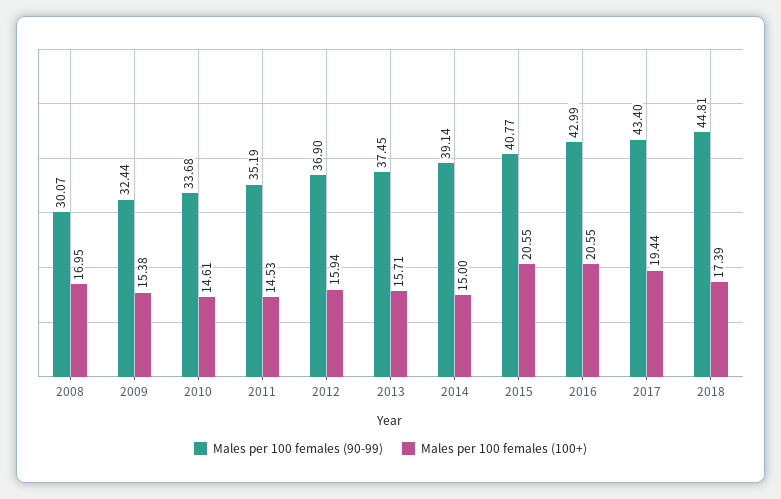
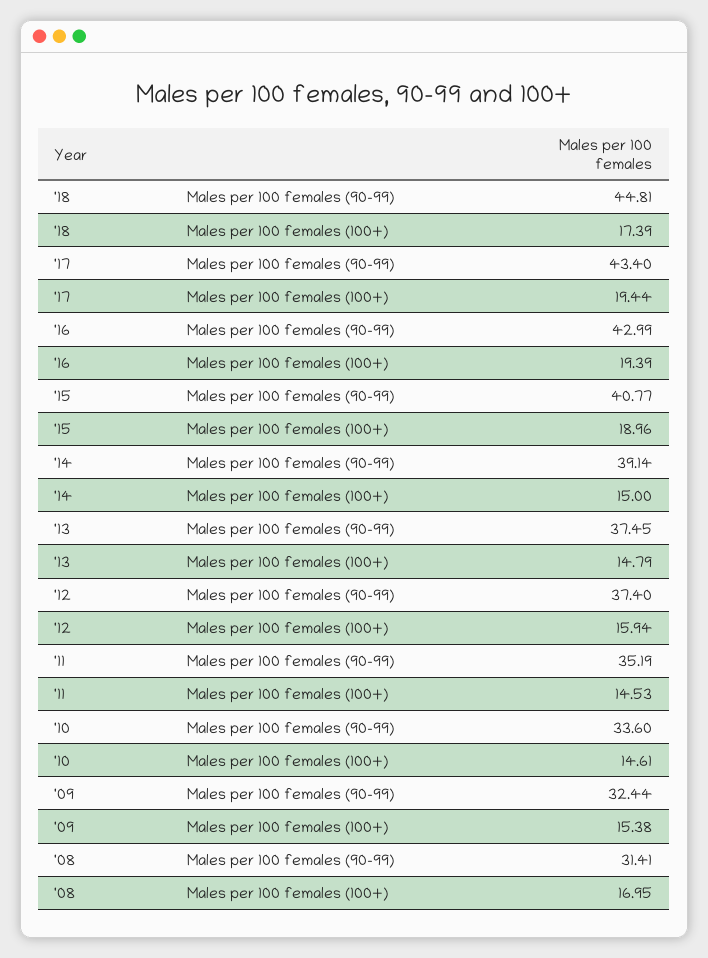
  {
    "Males per 100 females (90-99)": {
-     "2008": 30.07,
+     "2008": 31.41,
      "2009": 32.44,
-     "2010": 33.68,
+     "2010": 33.6,
      "2011": 35.19,
-     "2012": 36.9,
+     "2012": 37.4,
      "2013": 37.45,
      "2014": 39.14,
      "2015": 40.77,
      "2016": 42.99,
      "2017": 43.4,
      "2018": 44.81
    },
    "Males per 100 females (100+)": {
      "2008": 16.95,
      "2009": 15.38,
      "2010": 14.61,
      "2011": 14.53,
      "2012": 15.94,
-     "2013": 15.71,
+     "2013": 14.79,
      "2014": 15,
-     "2015": 20.55,
+     "2015": 18.96,
-     "2016": 20.55,
+     "2016": 19.39,
      "2017": 19.44,
      "2018": 17.39
    }
  }

